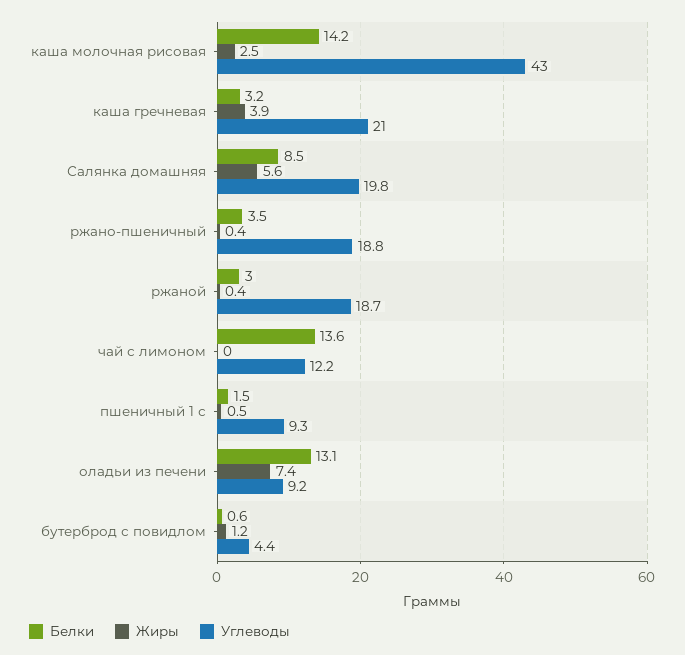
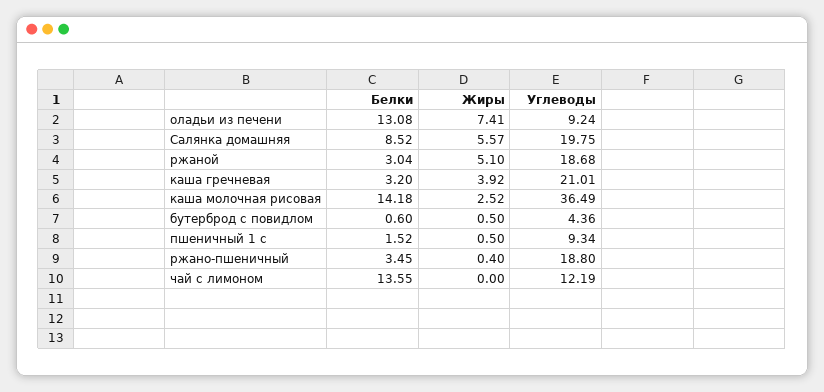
  {
    "Белки": {
      "каша молочная рисовая": 14.18,
      "каша гречневая": 3.2,
      "Салянка домашняя": 8.52,
      "ржано-пшеничный": 3.45,
      "ржаной": 3.04,
      "чай с лимоном": 13.55,
      "пшеничный 1 с": 1.52,
      "оладьи из печени": 13.08,
      "бутерброд с повидлом": 0.6
    },
    "Жиры": {
      "каша молочная рисовая": 2.52,
      "каша гречневая": 3.92,
      "Салянка домашняя": 5.57,
      "ржано-пшеничный": 0.4,
-     "ржаной": 0.4,
+     "ржаной": 5.1,
      "чай с лимоном": 0,
      "пшеничный 1 с": 0.5,
      "оладьи из печени": 7.41,
-     "бутерброд с повидлом": 1.2
+     "бутерброд с повидлом": 0.5
    },
    "Углеводы": {
-     "каша молочная рисовая": 43,
+     "каша молочная рисовая": 36.49,
      "каша гречневая": 21.01,
      "Салянка домашняя": 19.75,
      "ржано-пшеничный": 18.8,
      "ржаной": 18.68,
      "чай с лимоном": 12.19,
      "пшеничный 1 с": 9.34,
      "оладьи из печени": 9.24,
      "бутерброд с повидлом": 4.36
    }
  }

